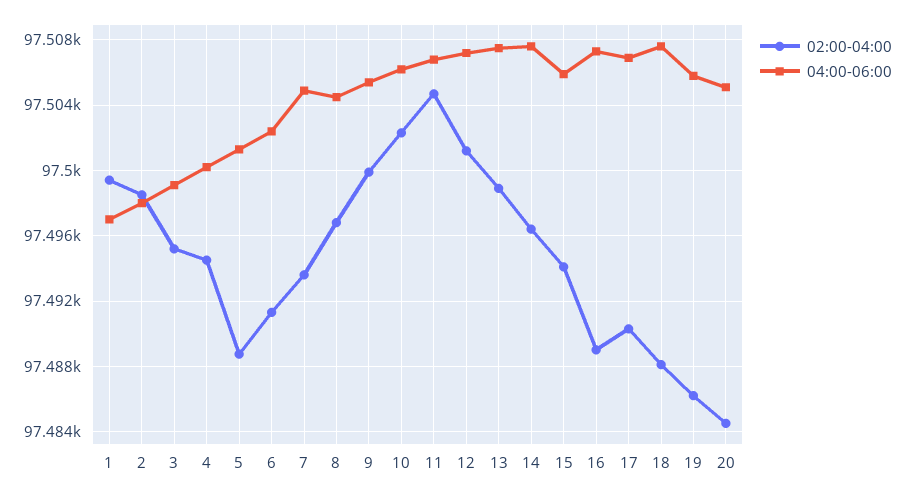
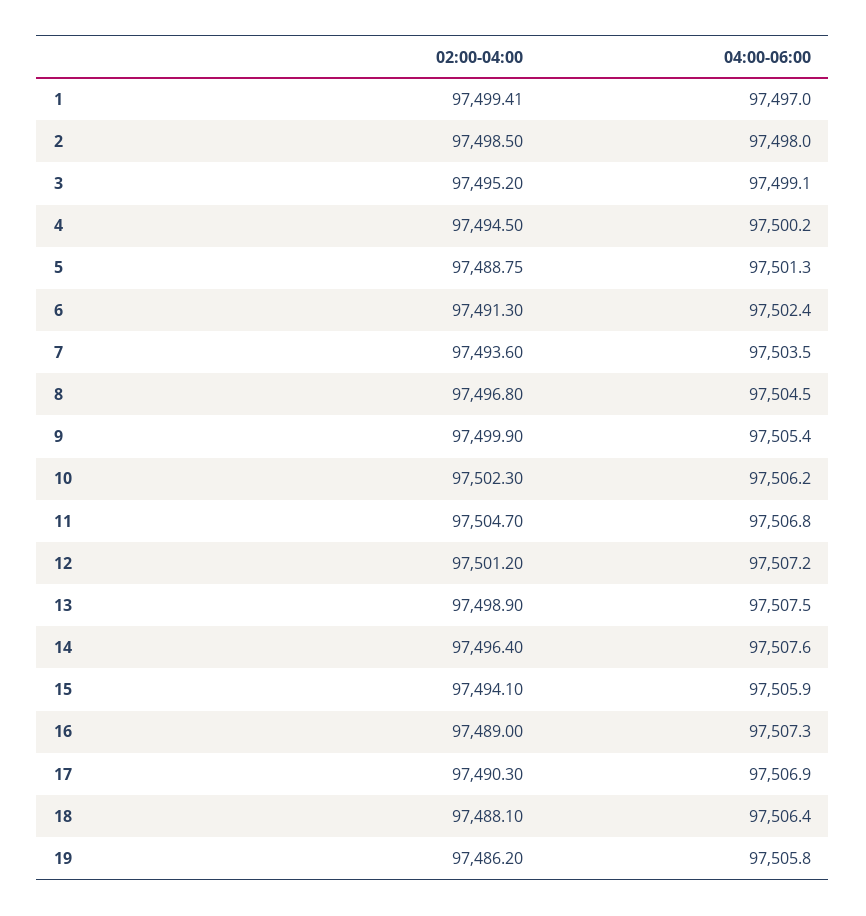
  {
    "02:00-04:00": {
      "1": 97499.41,
      "2": 97498.5,
      "3": 97495.2,
      "4": 97494.5,
      "5": 97488.75,
      "6": 97491.3,
      "7": 97493.6,
      "8": 97496.8,
      "9": 97499.9,
      "10": 97502.3,
      "11": 97504.7,
      "12": 97501.2,
      "13": 97498.9,
      "14": 97496.4,
      "15": 97494.1,
      "16": 97489,
      "17": 97490.3,
      "18": 97488.1,
-     "19": 97486.2,
+     "19": 97486.2
-     "20": 97484.5
    },
    "04:00-06:00": {
      "1": 97497,
      "2": 97498,
      "3": 97499.1,
      "4": 97500.2,
      "5": 97501.3,
      "6": 97502.4,
-     "7": 97505,
+     "7": 97503.5,
      "8": 97504.5,
      "9": 97505.4,
      "10": 97506.2,
      "11": 97506.8,
      "12": 97507.2,
      "13": 97507.5,
      "14": 97507.6,
      "15": 97505.9,
      "16": 97507.3,
      "17": 97506.9,
-     "18": 97507.5,
+     "18": 97506.4,
-     "19": 97505.8,
+     "19": 97505.8
-     "20": 97505
    }
  }

